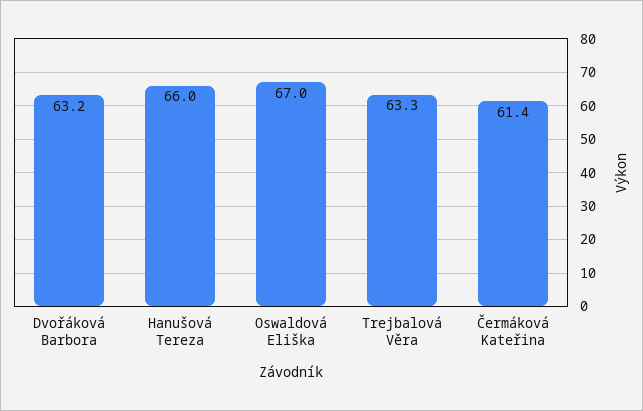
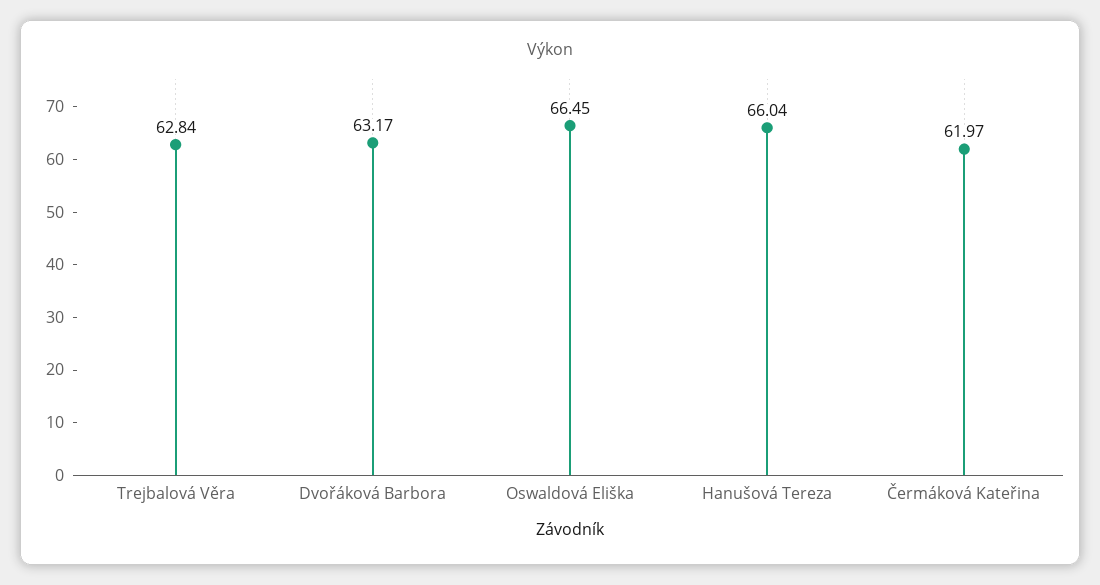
  {
    "Dvořáková Barbora": 63.17,
    "Hanušová Tereza": 66.04,
-   "Oswaldová Eliška": 67,
+   "Oswaldová Eliška": 66.45,
-   "Trejbalová Věra": 63.3,
+   "Trejbalová Věra": 62.84,
-   "Čermáková Kateřina": 61.4
+   "Čermáková Kateřina": 61.97
  }

